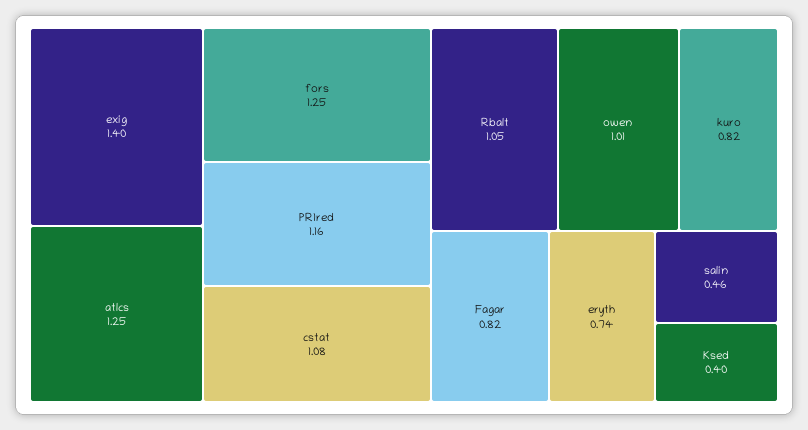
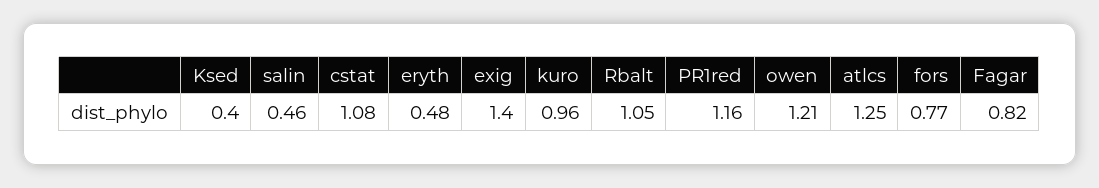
  {
    "exig": 1.4,
    "atlcs": 1.25,
-   "fors": 1.25,
+   "fors": 0.77,
    "PR1red": 1.16,
    "cstat": 1.08,
    "Rbalt": 1.05,
-   "owen": 1.01,
+   "owen": 1.21,
-   "kuro": 0.82,
+   "kuro": 0.96,
    "Fagar": 0.82,
-   "eryth": 0.74,
+   "eryth": 0.48,
    "salin": 0.46,
    "Ksed": 0.4
  }

